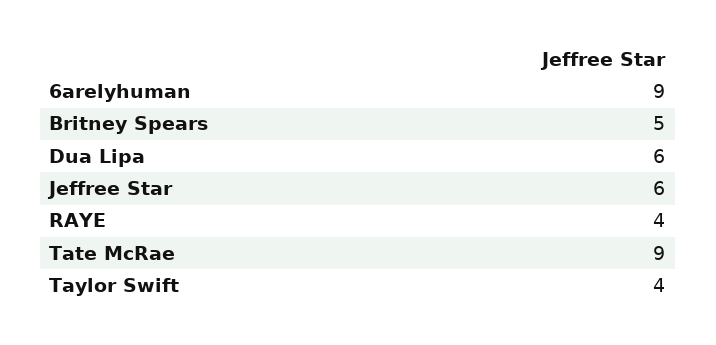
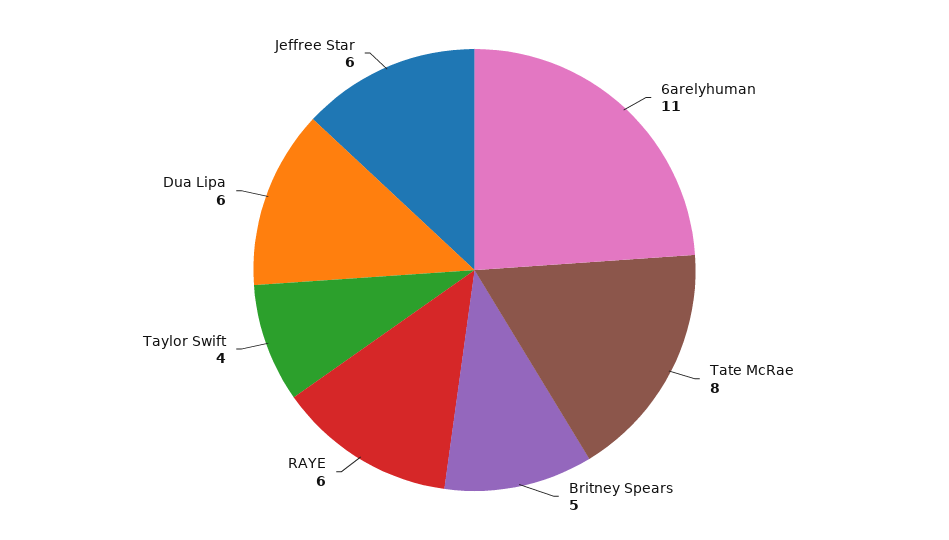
  {
-   "6arelyhuman": 9,
+   "6arelyhuman": 11,
    "Britney Spears": 5,
    "Dua Lipa": 6,
    "Jeffree Star": 6,
-   "RAYE": 4,
+   "RAYE": 6,
-   "Tate McRae": 9,
+   "Tate McRae": 8,
    "Taylor Swift": 4
  }

